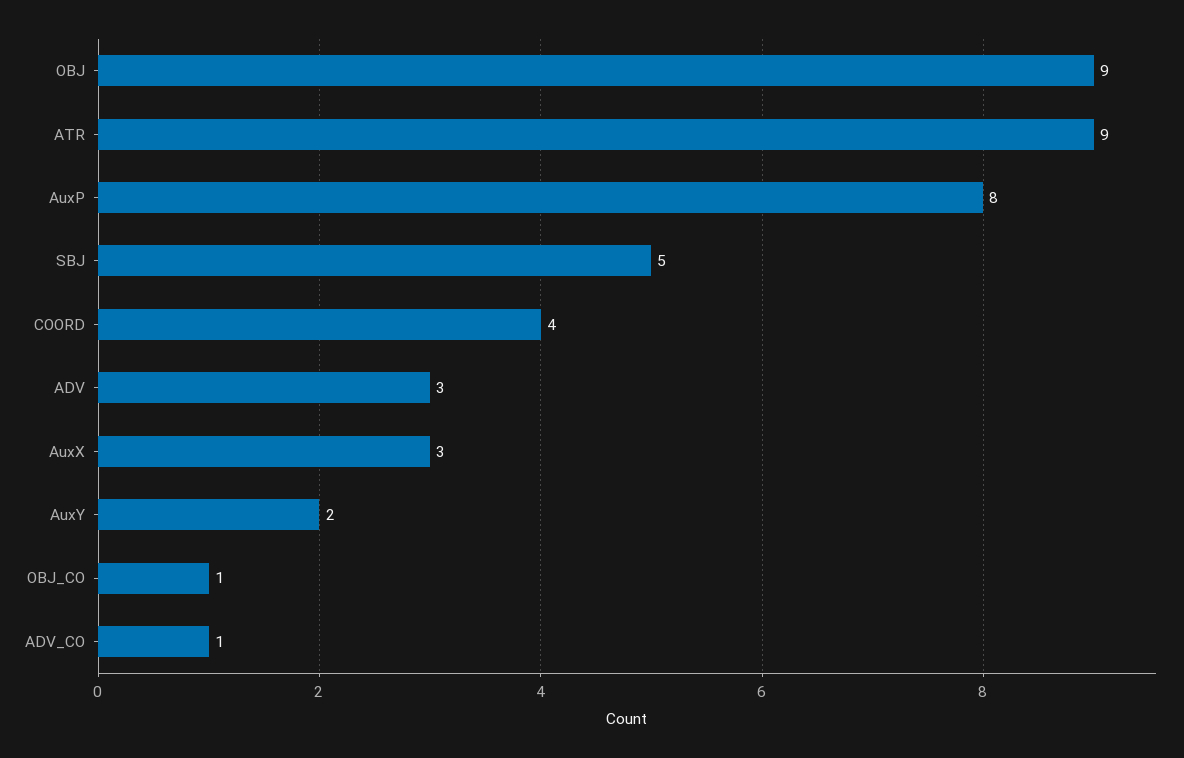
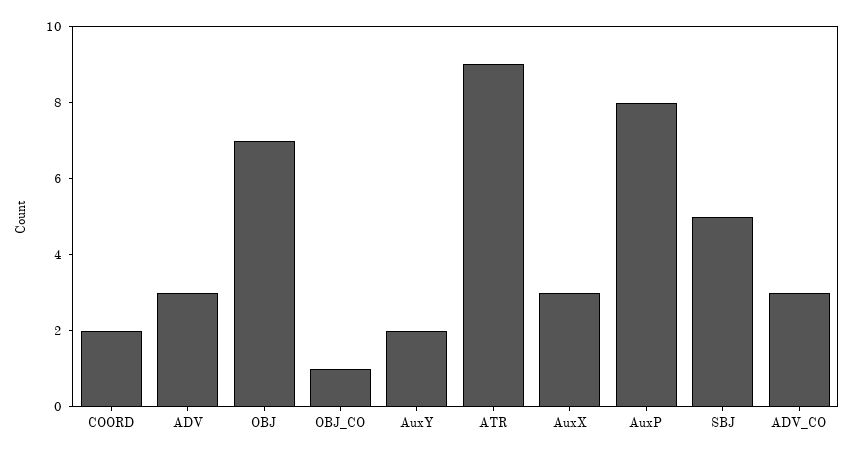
  {
-   "OBJ": 9,
+   "OBJ": 7,
    "ATR": 9,
    "AuxP": 8,
    "SBJ": 5,
-   "COORD": 4,
+   "COORD": 2,
    "ADV": 3,
    "AuxX": 3,
    "AuxY": 2,
    "OBJ_CO": 1,
-   "ADV_CO": 1
+   "ADV_CO": 3
  }

